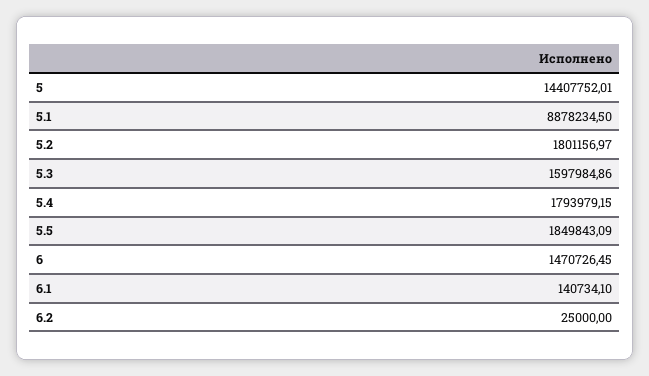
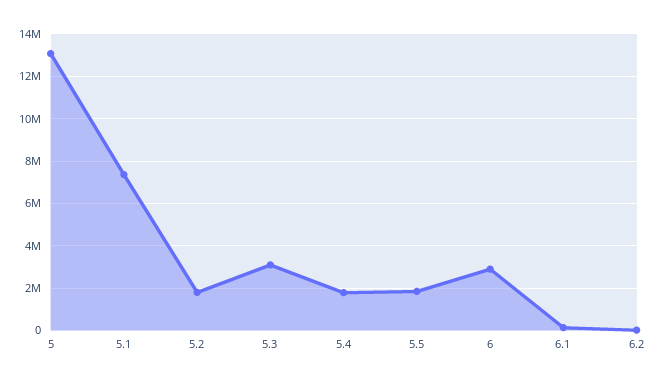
  {
-   "5": 14407752.01,
+   "5": 13000000,
-   "5.1": 8878234.5,
+   "5.1": 7500000,
    "5.2": 1801156.97,
-   "5.3": 1597984.86,
+   "5.3": 3000000,
    "5.4": 1793979.15,
    "5.5": 1849843.09,
-   "6": 1470726.45,
+   "6": 3000000,
    "6.1": 140734.1,
    "6.2": 25000
  }

